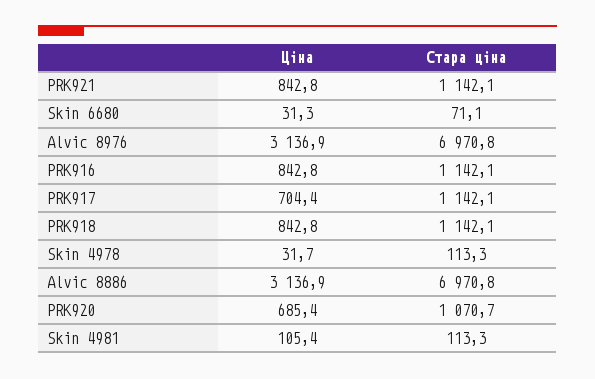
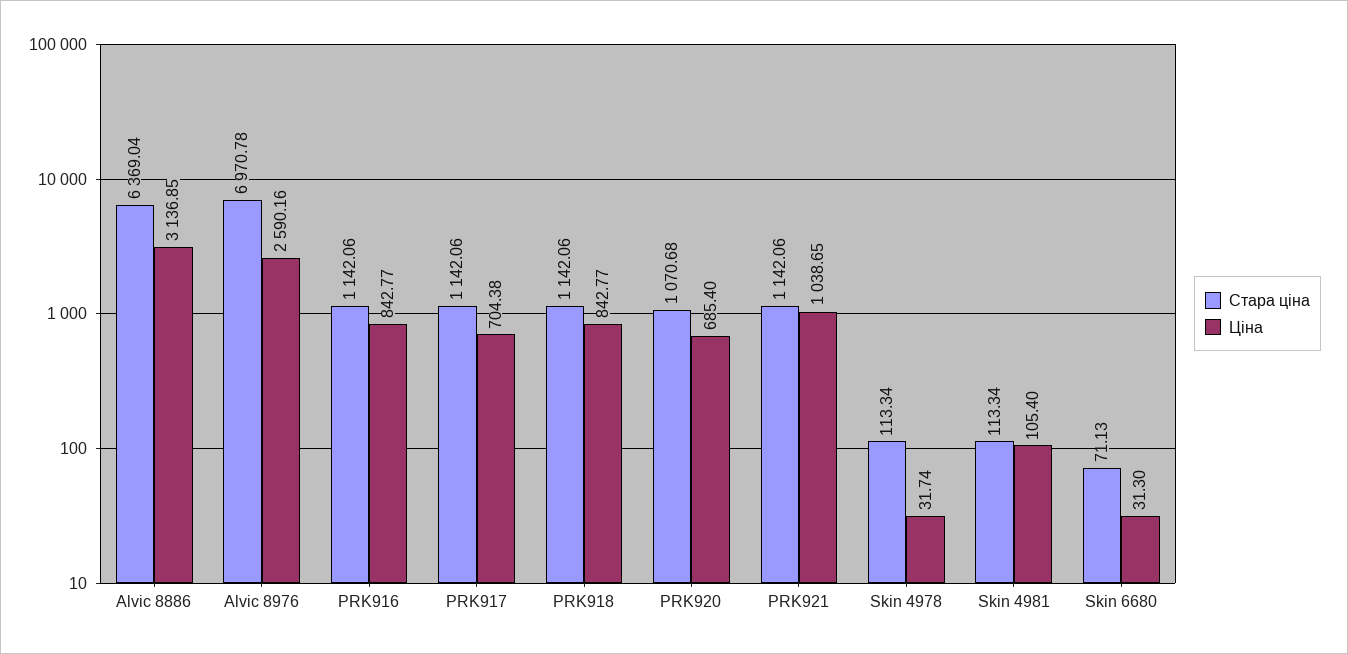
  {
    "Ціна": {
-     "PRK921": 842.8,
+     "PRK921": 1038.65,
      "Skin 6680": 31.3,
-     "Alvic 8976": 3136.9,
+     "Alvic 8976": 2590.16,
      "PRK916": 842.77,
      "PRK917": 704.38,
      "PRK918": 842.77,
      "Skin 4978": 31.74,
      "Alvic 8886": 3136.85,
      "PRK920": 685.4,
      "Skin 4981": 105.4
    },
    "Стара ціна": {
      "PRK921": 1142.06,
      "Skin 6680": 71.13,
      "Alvic 8976": 6970.78,
      "PRK916": 1142.06,
      "PRK917": 1142.06,
      "PRK918": 1142.06,
      "Skin 4978": 113.34,
-     "Alvic 8886": 6970.8,
+     "Alvic 8886": 6369.04,
      "PRK920": 1070.68,
      "Skin 4981": 113.34
    }
  }

